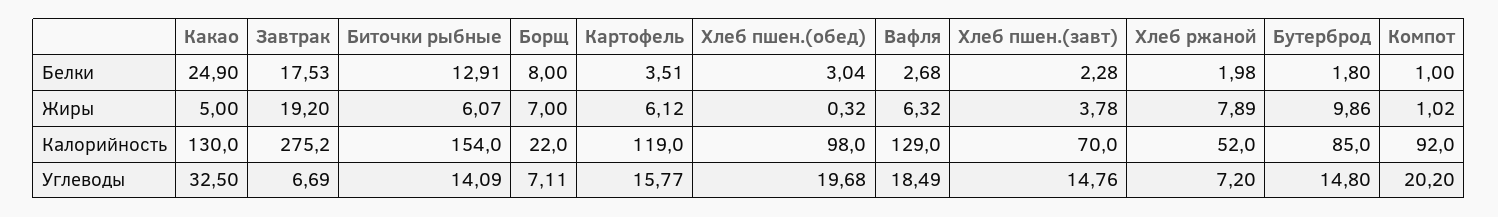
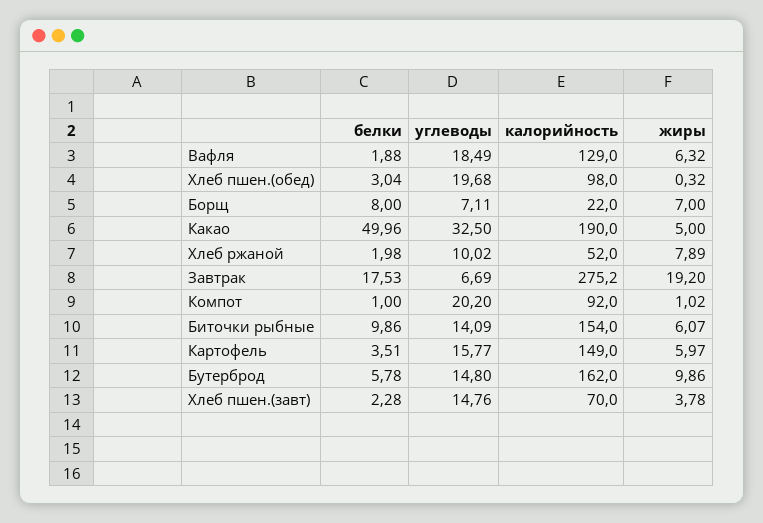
  {
    "Какао": {
-     "Белки": 24.9,
+     "Белки": 49.96,
      "Жиры": 5,
-     "Калорийность": 130,
+     "Калорийность": 190,
      "Углеводы": 32.5
    },
    "Завтрак": {
      "Белки": 17.53,
      "Жиры": 19.2,
      "Калорийность": 275.2,
      "Углеводы": 6.69
    },
    "Биточки рыбные": {
-     "Белки": 12.91,
+     "Белки": 9.86,
      "Жиры": 6.07,
      "Калорийность": 154,
      "Углеводы": 14.09
    },
    "Борщ": {
      "Белки": 8,
      "Жиры": 7,
      "Калорийность": 22,
      "Углеводы": 7.11
    },
    "Картофель": {
      "Белки": 3.51,
-     "Жиры": 6.12,
+     "Жиры": 5.97,
-     "Калорийность": 119,
+     "Калорийность": 149,
      "Углеводы": 15.77
    },
    "Хлеб пшен.(обед)": {
      "Белки": 3.04,
      "Жиры": 0.32,
      "Калорийность": 98,
      "Углеводы": 19.68
    },
    "Вафля": {
-     "Белки": 2.68,
+     "Белки": 1.88,
      "Жиры": 6.32,
      "Калорийность": 129,
      "Углеводы": 18.49
    },
    "Хлеб пшен.(завт)": {
      "Белки": 2.28,
      "Жиры": 3.78,
      "Калорийность": 70,
      "Углеводы": 14.76
    },
    "Хлеб ржаной": {
      "Белки": 1.98,
      "Жиры": 7.89,
      "Калорийность": 52,
-     "Углеводы": 7.2
+     "Углеводы": 10.02
    },
    "Бутерброд": {
-     "Белки": 1.8,
+     "Белки": 5.78,
      "Жиры": 9.86,
-     "Калорийность": 85,
+     "Калорийность": 162,
      "Углеводы": 14.8
    },
    "Компот": {
      "Белки": 1,
      "Жиры": 1.02,
      "Калорийность": 92,
      "Углеводы": 20.2
    }
  }

